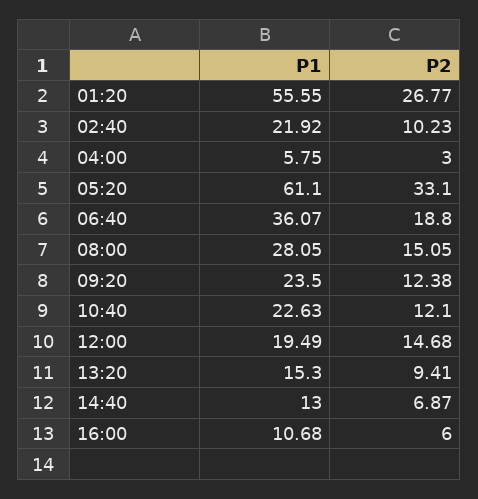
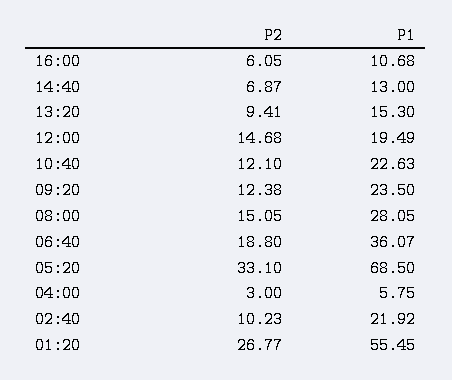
  {
    "P1": {
-     "01:20": 55.55,
+     "01:20": 55.45,
      "02:40": 21.92,
      "04:00": 5.75,
-     "05:20": 61.1,
+     "05:20": 68.5,
      "06:40": 36.07,
      "08:00": 28.05,
      "09:20": 23.5,
      "10:40": 22.63,
      "12:00": 19.49,
      "13:20": 15.3,
      "14:40": 13,
      "16:00": 10.68
    },
    "P2": {
      "01:20": 26.77,
      "02:40": 10.23,
      "04:00": 3,
      "05:20": 33.1,
      "06:40": 18.8,
      "08:00": 15.05,
      "09:20": 12.38,
      "10:40": 12.1,
      "12:00": 14.68,
      "13:20": 9.41,
      "14:40": 6.87,
-     "16:00": 6
+     "16:00": 6.05
    }
  }

